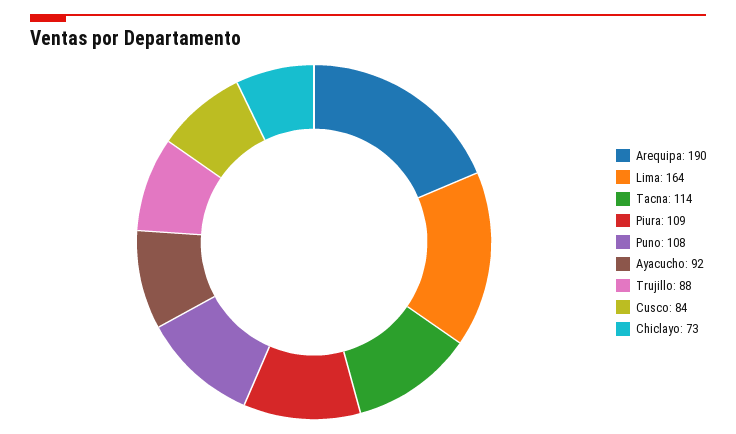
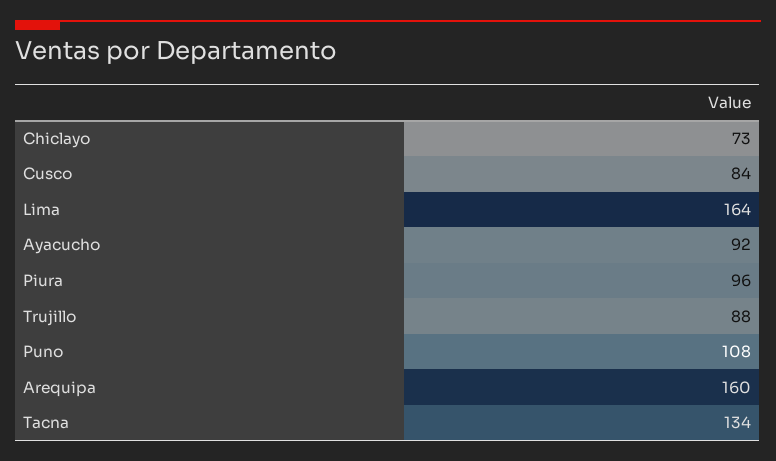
  {
-   "Arequipa": 190,
+   "Arequipa": 160,
    "Lima": 164,
-   "Tacna": 114,
+   "Tacna": 134,
-   "Piura": 109,
+   "Piura": 96,
    "Puno": 108,
    "Ayacucho": 92,
    "Trujillo": 88,
    "Cusco": 84,
    "Chiclayo": 73
  }

